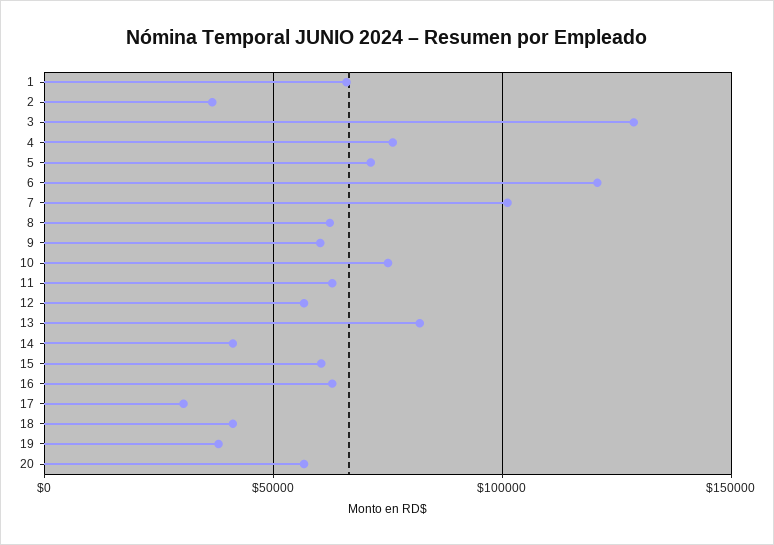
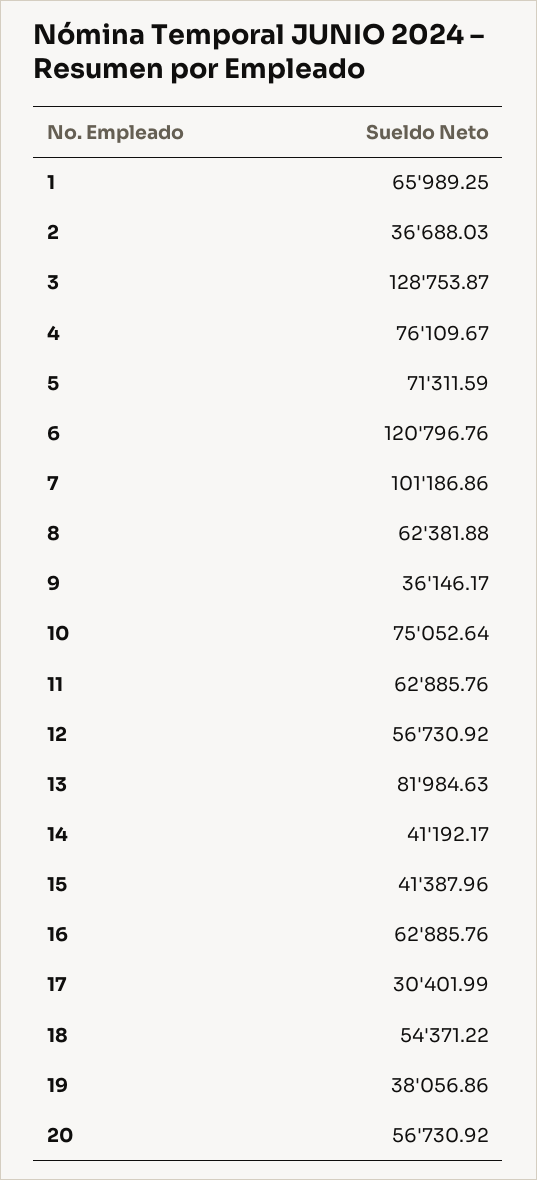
  {
    "1": 65989.25,
    "2": 36688.03,
    "3": 128753.87,
    "4": 76109.67,
    "5": 71311.59,
    "6": 120796.76,
    "7": 101186.86,
    "8": 62381.88,
-   "9": 60000,
+   "9": 36146.17,
    "10": 75052.64,
    "11": 62885.76,
    "12": 56730.92,
    "13": 81984.63,
    "14": 41192.17,
-   "15": 60000,
+   "15": 41387.96,
    "16": 62885.76,
    "17": 30401.99,
-   "18": 40000,
+   "18": 54371.22,
    "19": 38056.86,
    "20": 56730.92
  }

